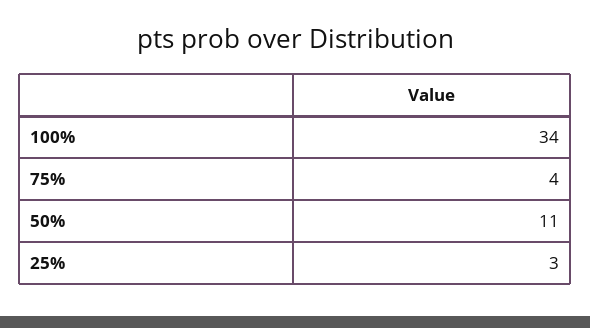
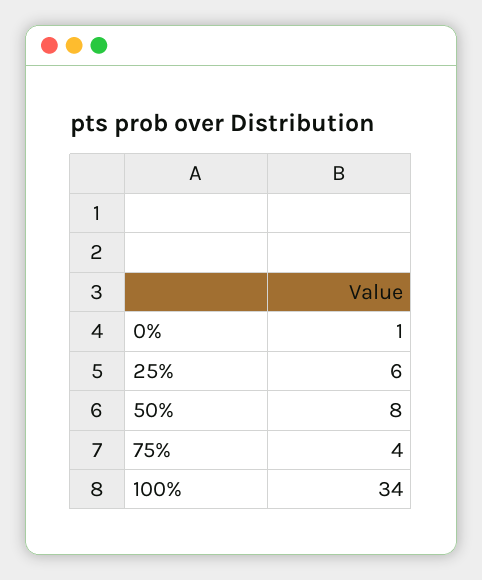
  {
    "100%": 34,
    "75%": 4,
-   "50%": 11,
+   "50%": 8,
-   "25%": 3
+   "25%": 6,
+   "0%": 1
  }

